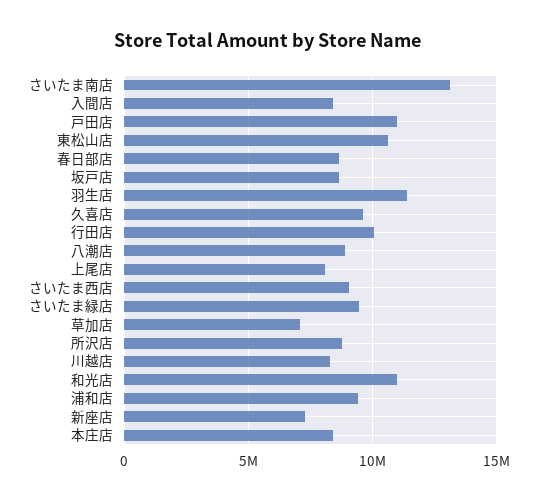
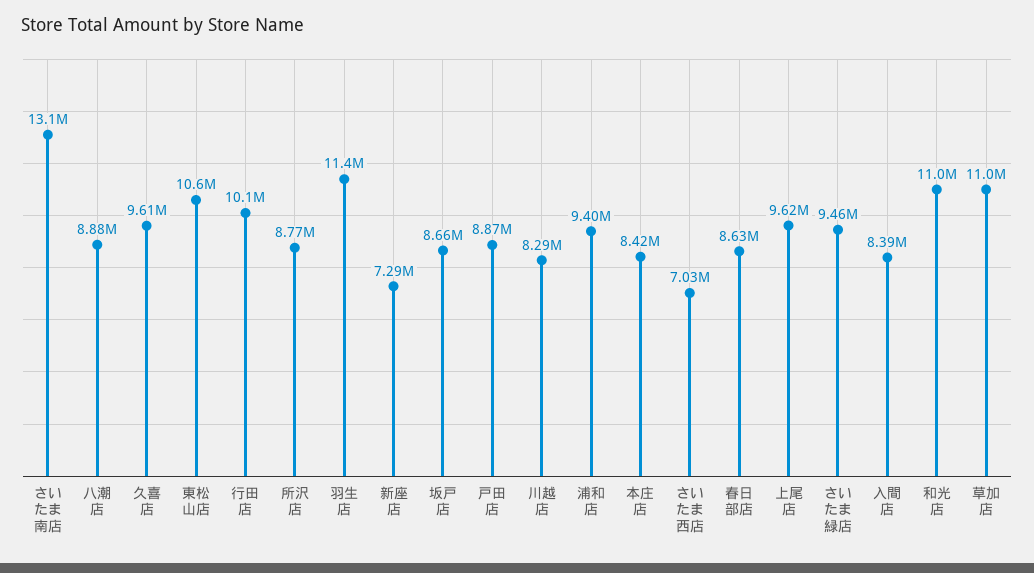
  {
    "さいたま南店": 13100000,
    "入間店": 8390000,
-   "戸田店": 11000000,
+   "戸田店": 8870000,
    "東松山店": 10600000,
    "春日部店": 8630000,
    "坂戸店": 8660000,
    "羽生店": 11400000,
    "久喜店": 9610000,
    "行田店": 10100000,
    "八潮店": 8880000,
-   "上尾店": 8000000,
+   "上尾店": 9620000,
-   "さいたま西店": 9000000,
+   "さいたま西店": 7030000,
    "さいたま緑店": 9460000,
-   "草加店": 7000000,
+   "草加店": 11000000,
    "所沢店": 8770000,
    "川越店": 8290000,
    "和光店": 11000000,
    "浦和店": 9400000,
    "新座店": 7290000,
    "本庄店": 8420000
  }

